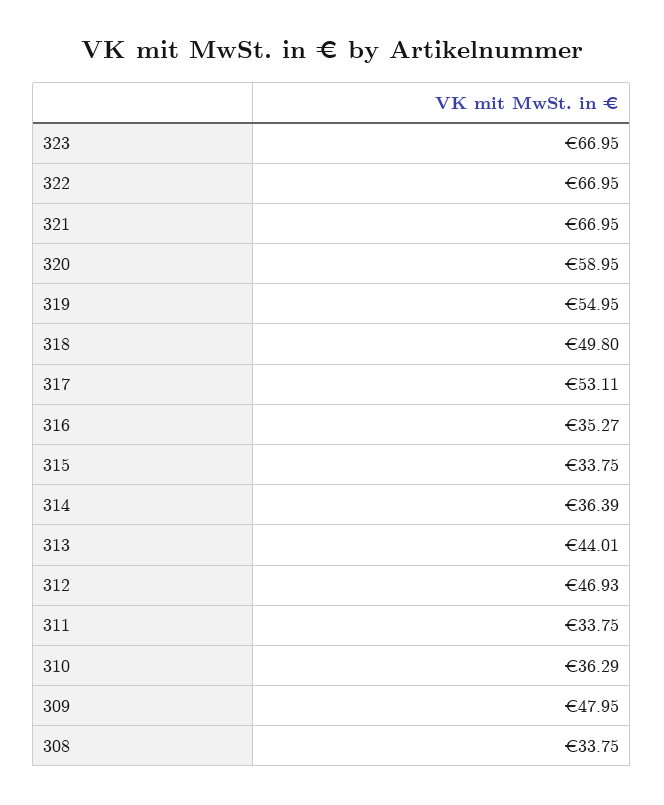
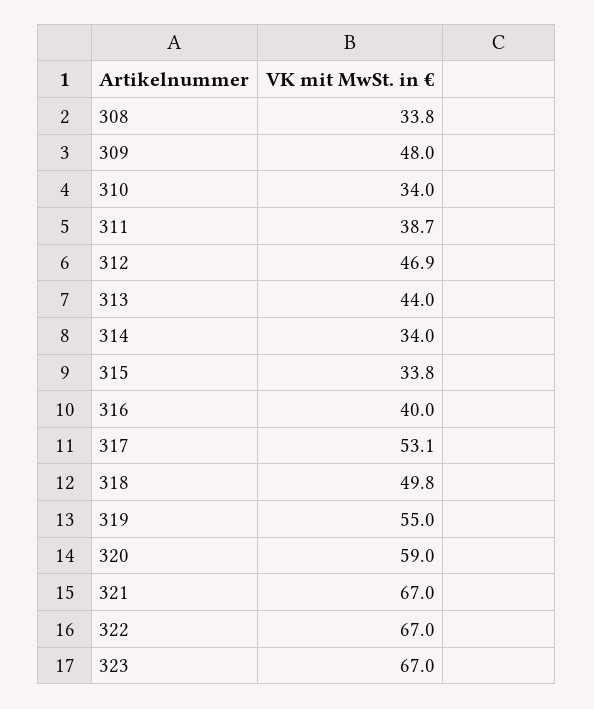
  {
    "323": 66.95,
    "322": 66.95,
    "321": 66.95,
    "320": 58.95,
    "319": 54.95,
    "318": 49.8,
    "317": 53.11,
-   "316": 35.27,
+   "316": 40,
    "315": 33.75,
-   "314": 36.39,
+   "314": 34,
    "313": 44.01,
    "312": 46.93,
-   "311": 33.75,
+   "311": 38.7,
-   "310": 36.29,
+   "310": 34,
    "309": 47.95,
    "308": 33.75
  }

